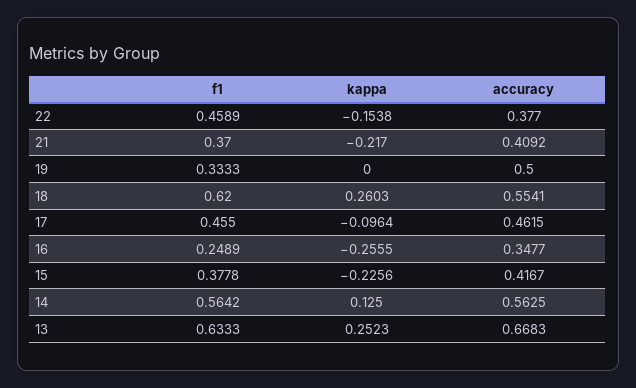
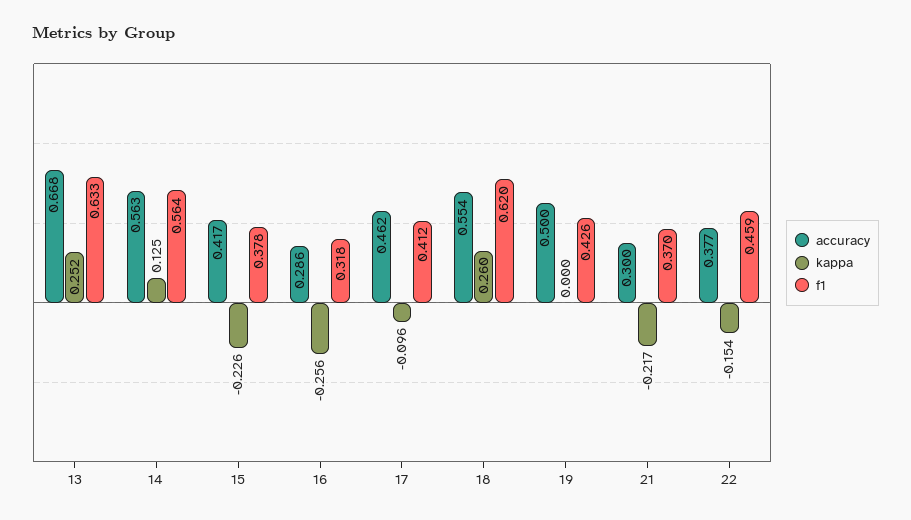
  {
    "f1": {
      "22": 0.4589,
      "21": 0.37,
-     "19": 0.3333,
+     "19": 0.426,
      "18": 0.62,
-     "17": 0.455,
+     "17": 0.412,
-     "16": 0.2489,
+     "16": 0.318,
      "15": 0.3778,
      "14": 0.5642,
      "13": 0.6333
    },
    "kappa": {
      "22": -0.1538,
      "21": -0.217,
      "19": 0,
      "18": 0.2603,
      "17": -0.0964,
      "16": -0.2555,
      "15": -0.2256,
      "14": 0.125,
      "13": 0.2523
    },
    "accuracy": {
      "22": 0.377,
-     "21": 0.4092,
+     "21": 0.3,
      "19": 0.5,
      "18": 0.5541,
      "17": 0.4615,
-     "16": 0.3477,
+     "16": 0.286,
      "15": 0.4167,
      "14": 0.5625,
      "13": 0.6683
    }
  }

